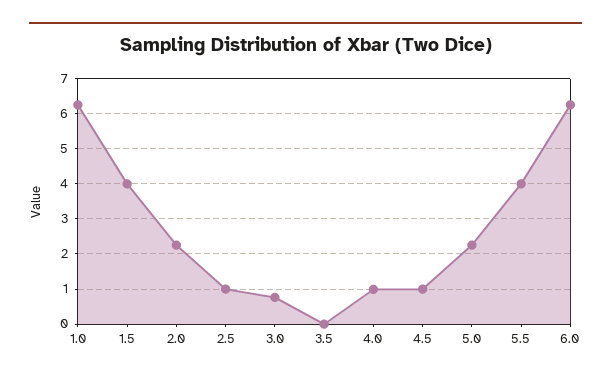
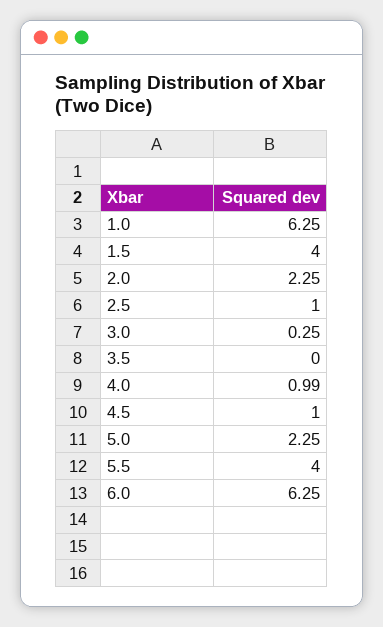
  {
    "1.0": 6.25,
    "1.5": 4,
    "2.0": 2.25,
    "2.5": 1,
-   "3.0": 0.8,
+   "3.0": 0.25,
    "3.5": 0,
    "4.0": 0.99,
    "4.5": 1,
    "5.0": 2.25,
    "5.5": 4,
    "6.0": 6.25
  }

